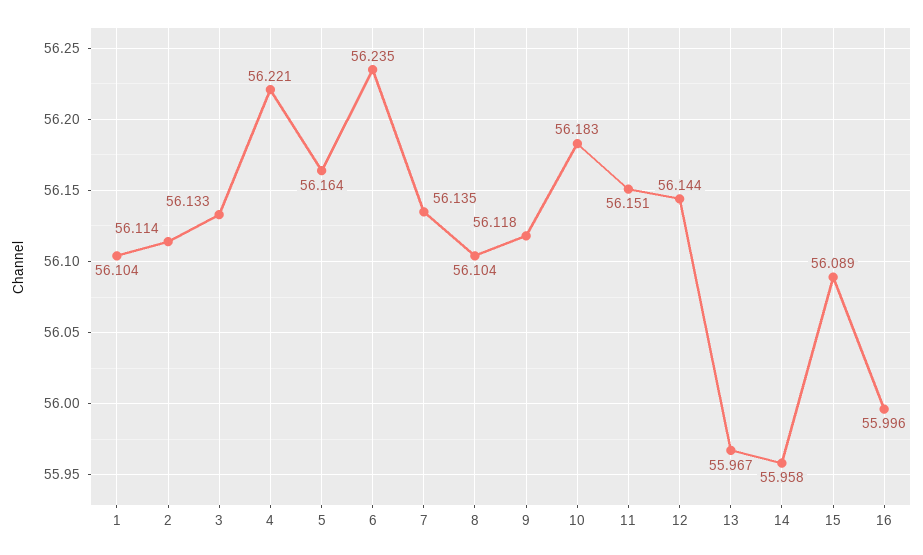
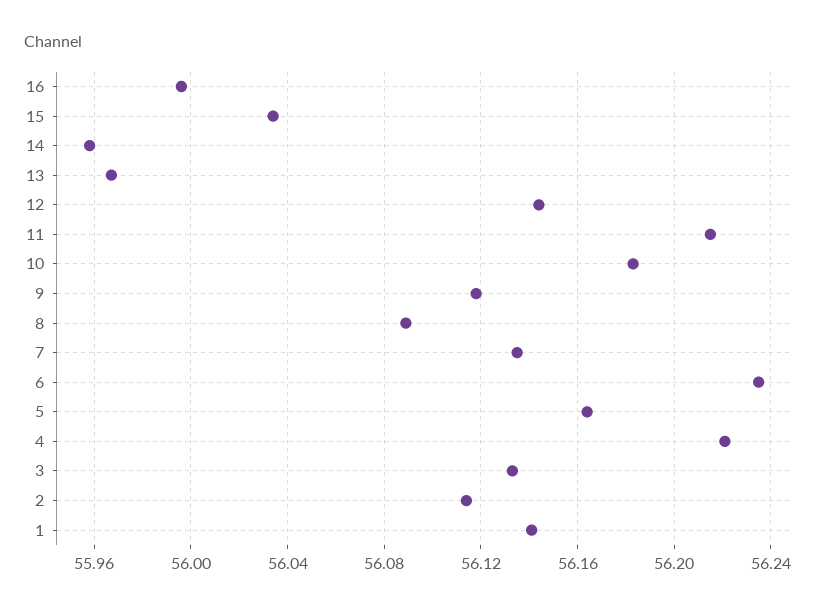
  {
-   "1": 56.104,
+   "1": 56.14,
    "2": 56.114,
    "3": 56.133,
    "4": 56.221,
    "5": 56.164,
    "6": 56.235,
    "7": 56.135,
-   "8": 56.104,
+   "8": 56.09,
    "9": 56.118,
    "10": 56.183,
-   "11": 56.151,
+   "11": 56.215,
    "12": 56.144,
    "13": 55.967,
    "14": 55.958,
-   "15": 56.089,
+   "15": 56.035,
    "16": 55.996
  }

